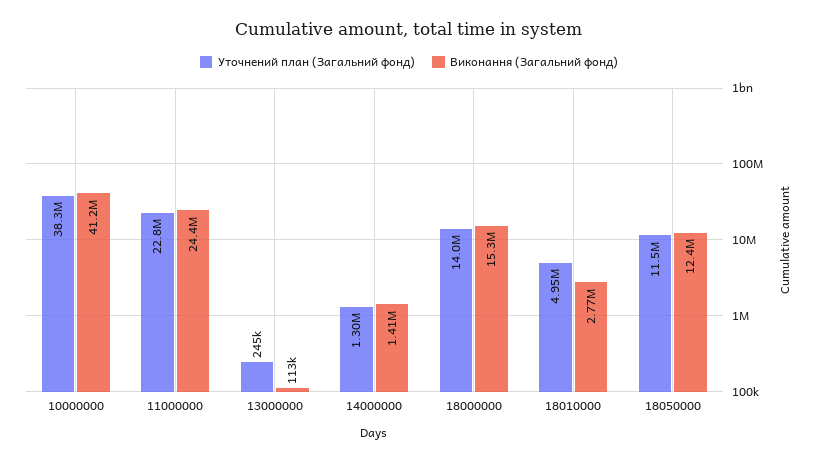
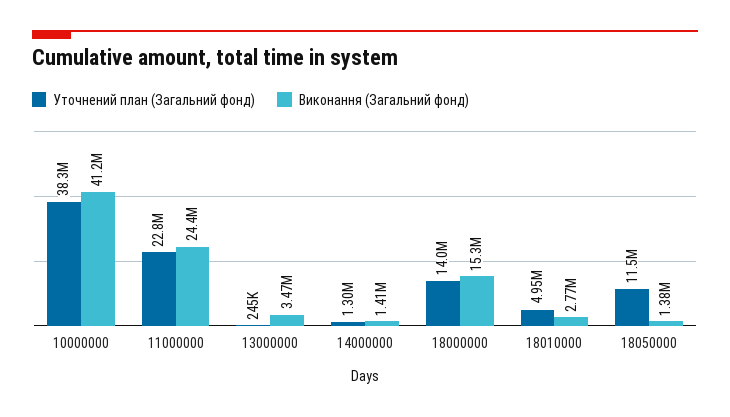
  {
    "Уточнений план (Загальний фонд)": {
      "10000000": 38300000,
      "11000000": 22800000,
      "13000000": 245000,
      "14000000": 1300000,
      "18000000": 14000000,
      "18010000": 4950000,
      "18050000": 11500000
    },
    "Виконання (Загальний фонд)": {
      "10000000": 41200000,
      "11000000": 24400000,
-     "13000000": 113000,
+     "13000000": 3470000,
      "14000000": 1410000,
      "18000000": 15300000,
      "18010000": 2770000,
-     "18050000": 12400000
+     "18050000": 1380000
    }
  }

